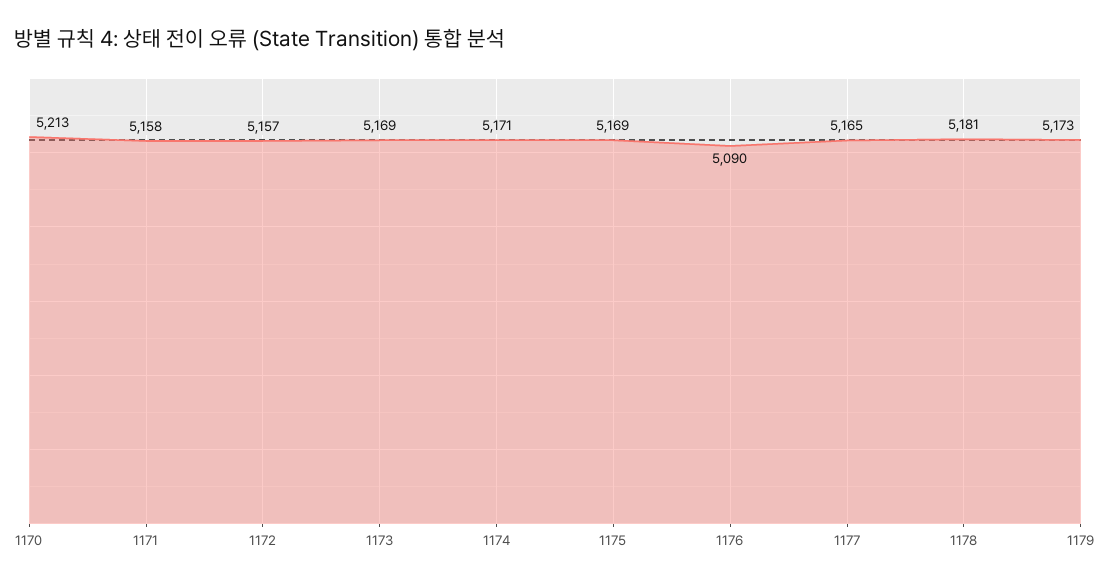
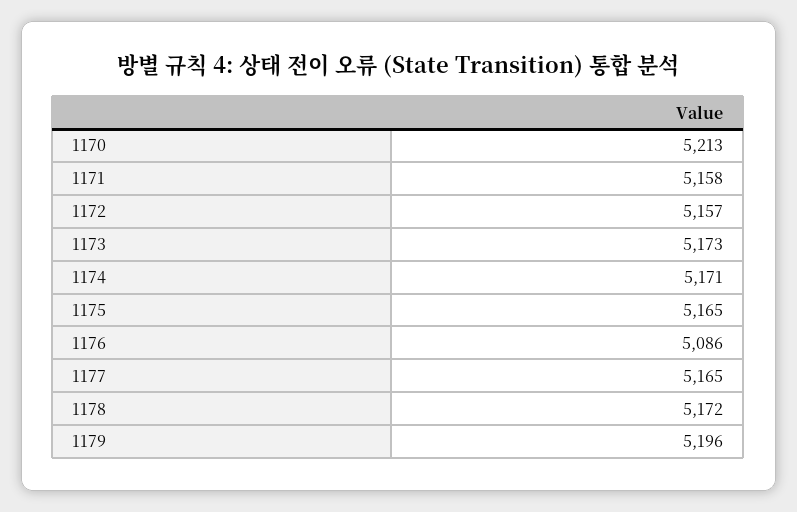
  {
    "1170": 5213,
    "1171": 5158,
    "1172": 5157,
-   "1173": 5169,
+   "1173": 5173,
    "1174": 5171,
-   "1175": 5169,
+   "1175": 5165,
-   "1176": 5090,
+   "1176": 5086,
    "1177": 5165,
-   "1178": 5181,
+   "1178": 5172,
-   "1179": 5173
+   "1179": 5196
  }

